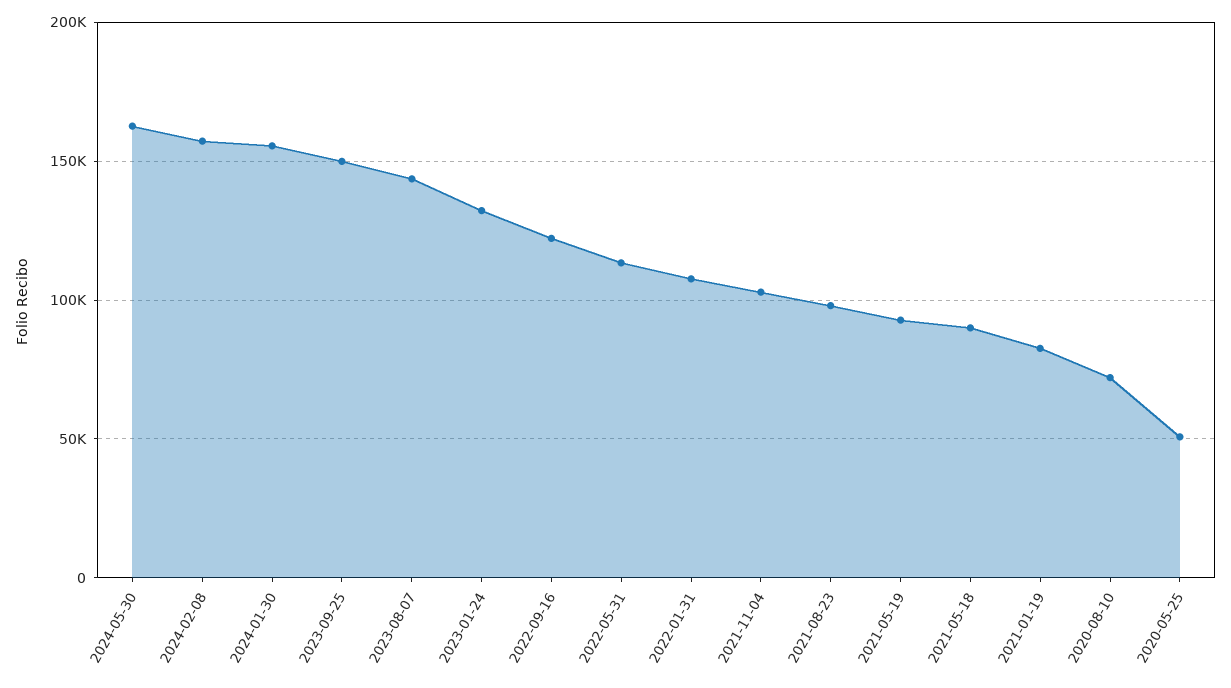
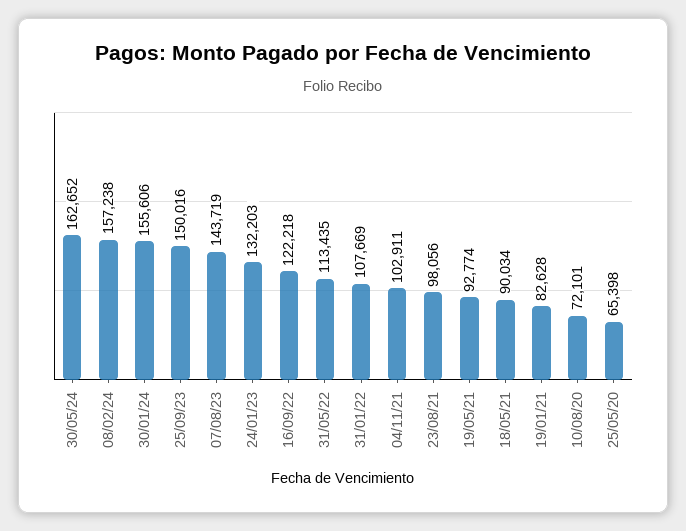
  {
    "2024-05-30": 162652,
    "2024-02-08": 157238,
    "2024-01-30": 155606,
    "2023-09-25": 150016,
    "2023-08-07": 143719,
    "2023-01-24": 132203,
    "2022-09-16": 122218,
    "2022-05-31": 113435,
    "2022-01-31": 107669,
    "2021-11-04": 102911,
    "2021-08-23": 98056,
    "2021-05-19": 92774,
    "2021-05-18": 90034,
    "2021-01-19": 82628,
    "2020-08-10": 72101,
-   "2020-05-25": 50000
+   "2020-05-25": 65398
  }

